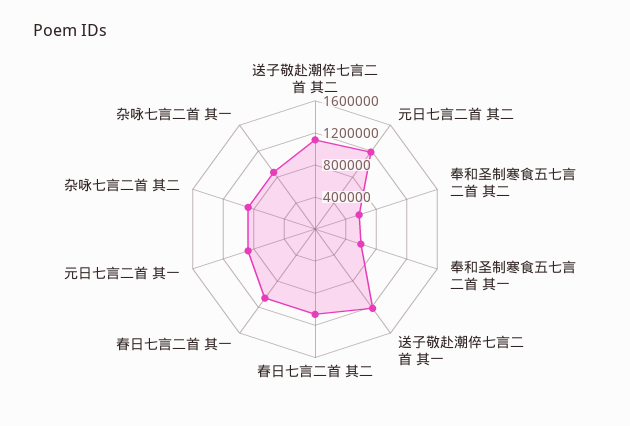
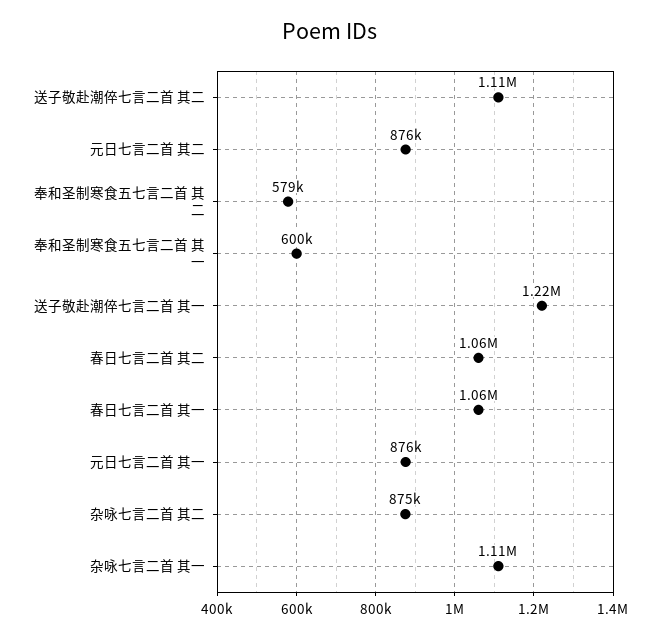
  {
    "送子敬赴潮倅七言二首 其二": 1110000,
-   "元日七言二首 其二": 1200000,
+   "元日七言二首 其二": 876000,
    "奉和圣制寒食五七言二首 其二": 579000,
    "奉和圣制寒食五七言二首 其一": 600000,
    "送子敬赴潮倅七言二首 其一": 1220000,
    "春日七言二首 其二": 1060000,
    "春日七言二首 其一": 1060000,
    "元日七言二首 其一": 876000,
    "杂咏七言二首 其二": 875000,
-   "杂咏七言二首 其一": 900000
+   "杂咏七言二首 其一": 1110000
  }

